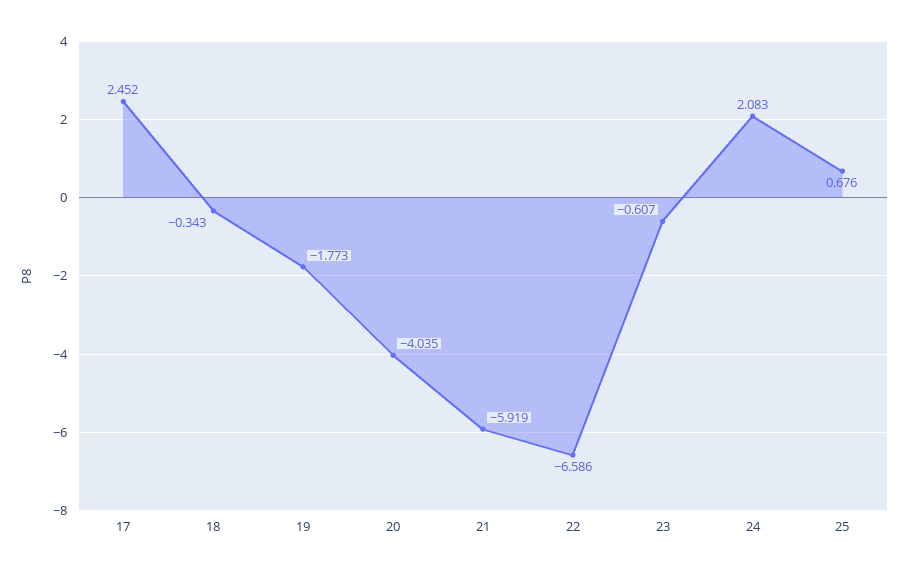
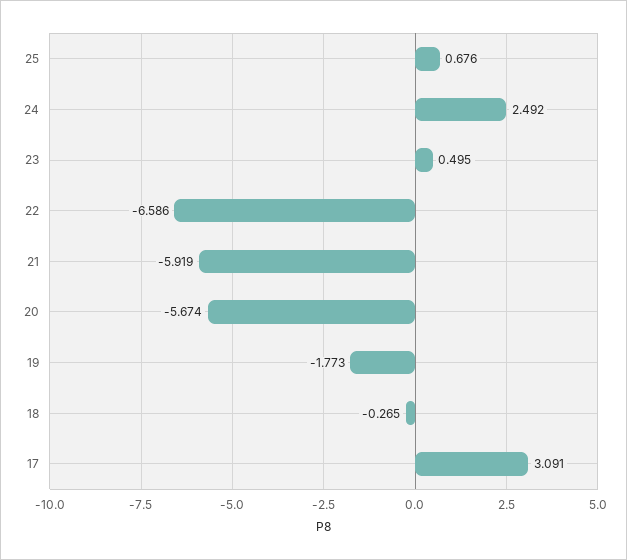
  {
-   "17": 2.452,
+   "17": 3.091,
-   "18": -0.343,
+   "18": -0.265,
    "19": -1.773,
-   "20": -4.035,
+   "20": -5.674,
    "21": -5.919,
    "22": -6.586,
-   "23": -0.607,
+   "23": 0.495,
-   "24": 2.083,
+   "24": 2.492,
    "25": 0.676
  }

